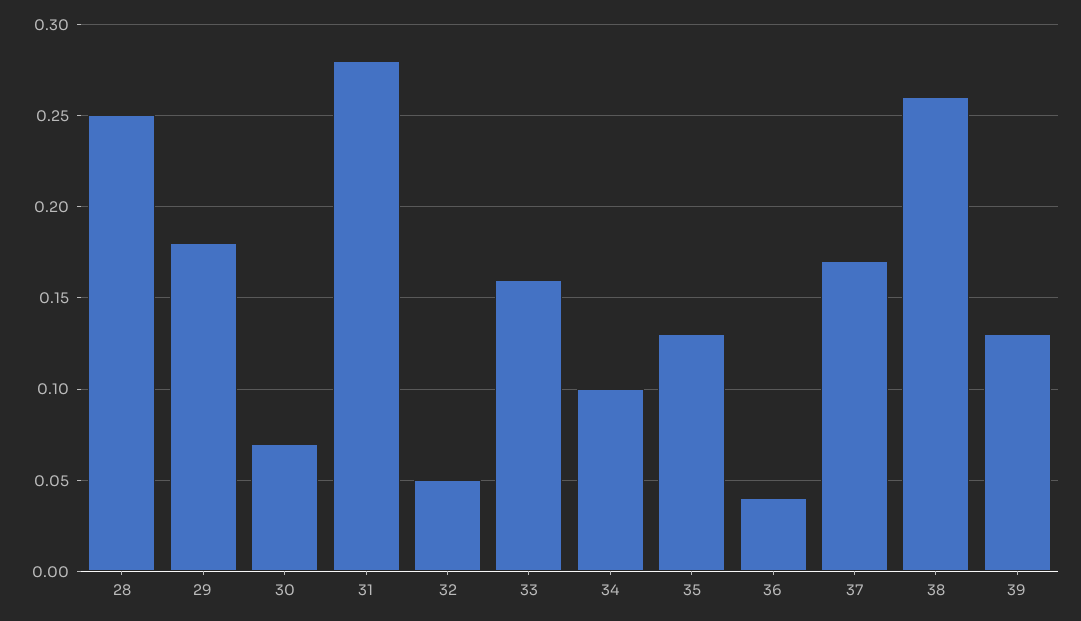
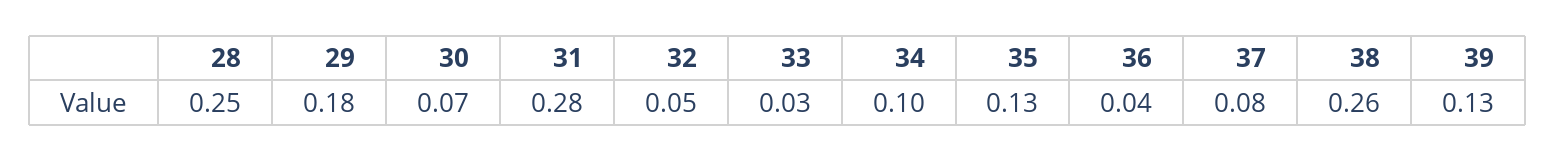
  {
    "28": 0.25,
    "29": 0.18,
    "30": 0.07,
    "31": 0.28,
    "32": 0.05,
-   "33": 0.16,
+   "33": 0.03,
    "34": 0.1,
    "35": 0.13,
    "36": 0.04,
-   "37": 0.17,
+   "37": 0.08,
    "38": 0.26,
    "39": 0.13
  }

